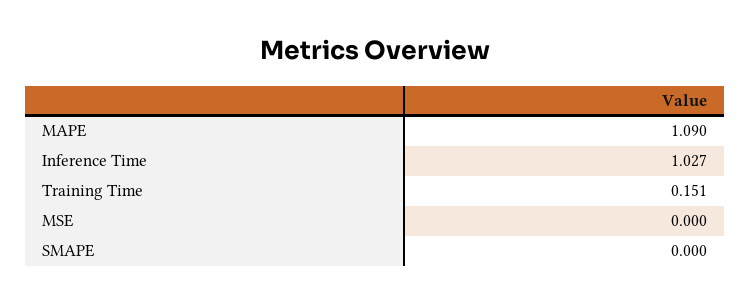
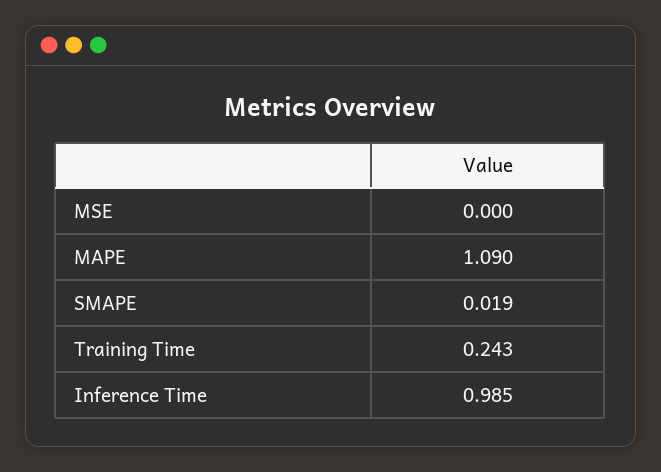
  {
    "MAPE": 1.09,
-   "Inference Time": 1.027,
+   "Inference Time": 0.985,
-   "Training Time": 0.151,
+   "Training Time": 0.243,
    "MSE": 0,
-   "SMAPE": 0
+   "SMAPE": 0.019
  }

